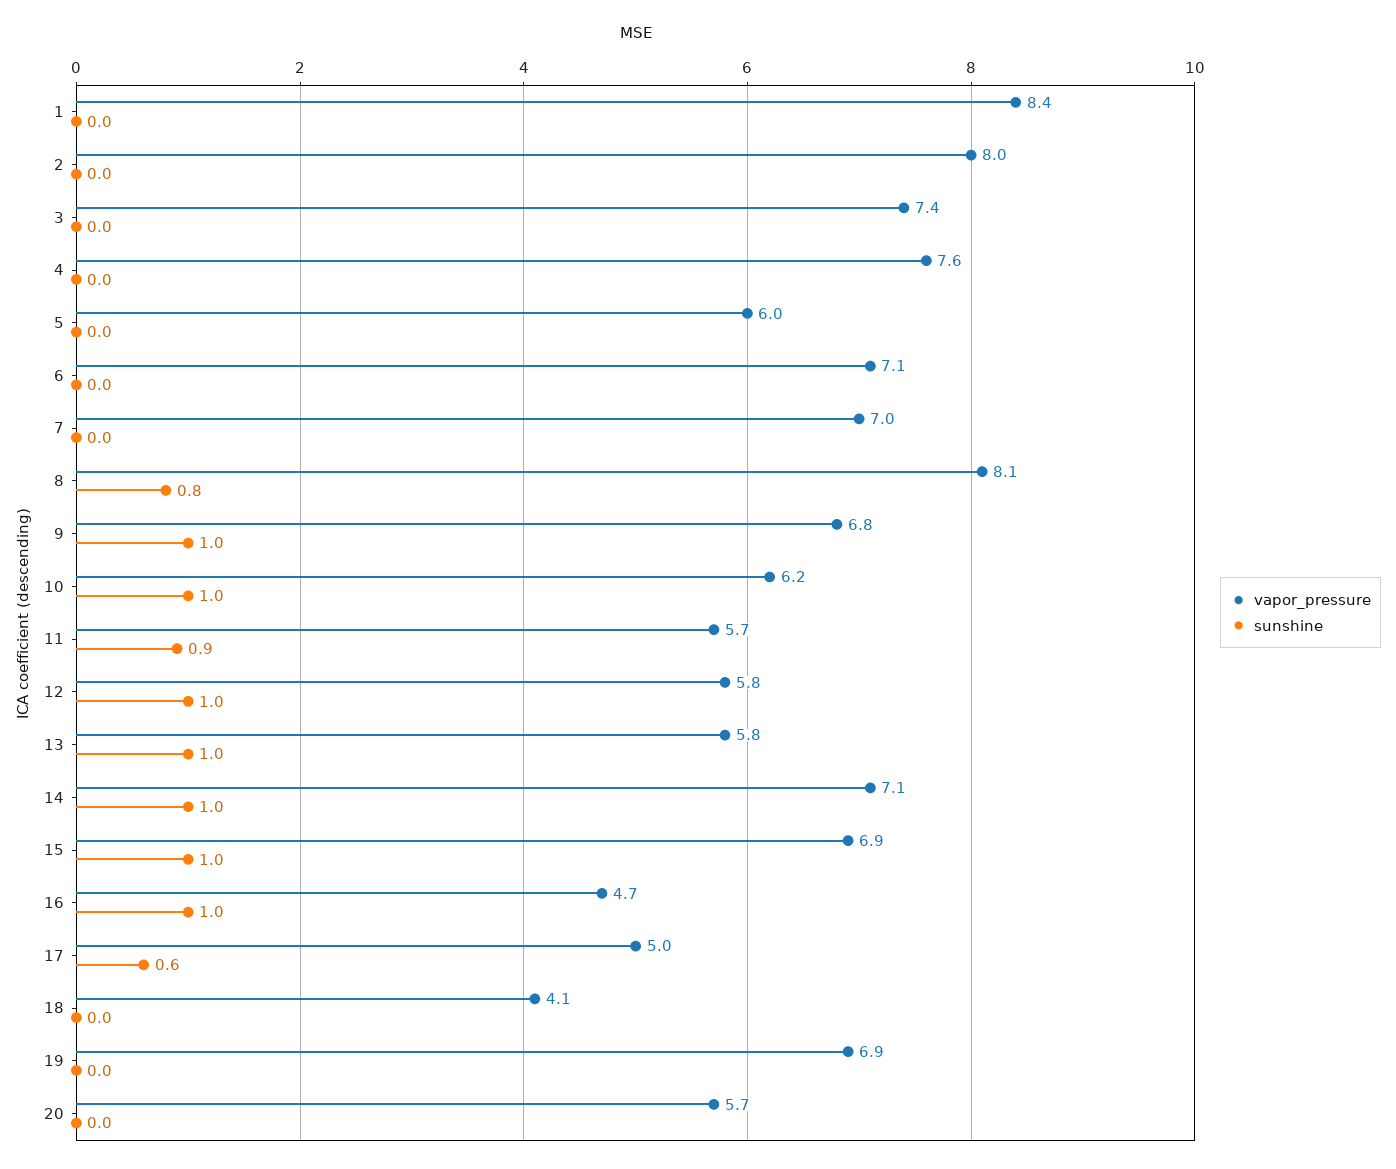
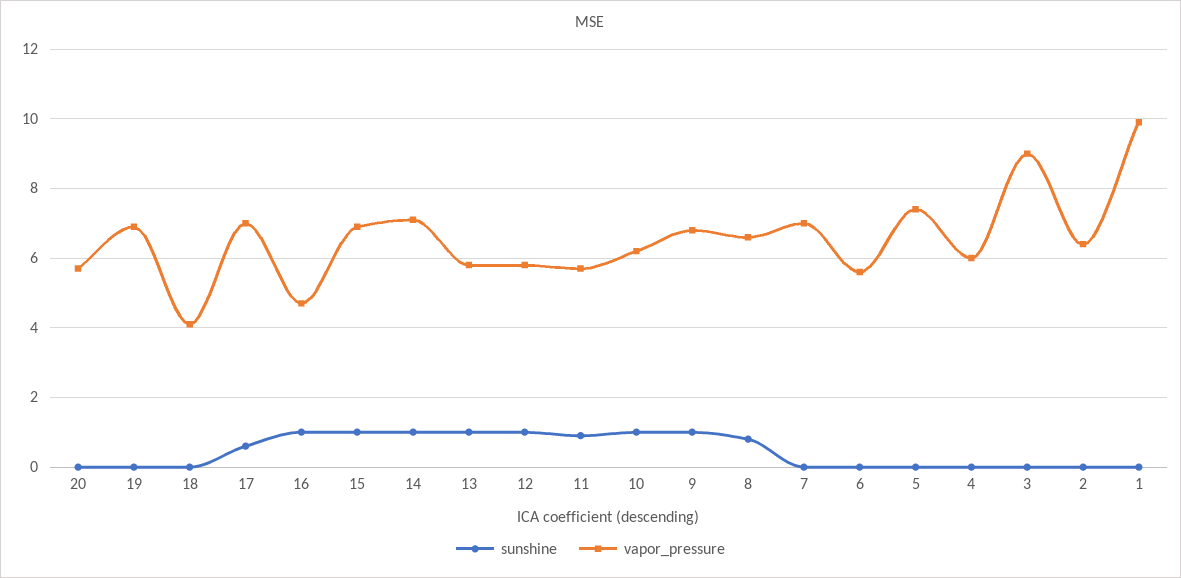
  {
    "vapor_pressure": {
-     "1": 8.4,
+     "1": 10,
-     "2": 8,
+     "2": 6.5,
-     "3": 7.4,
+     "3": 9,
-     "4": 7.6,
+     "4": 6,
-     "5": 6,
+     "5": 7.5,
-     "6": 7.1,
+     "6": 5.5,
      "7": 7,
-     "8": 8.1,
+     "8": 6.5,
      "9": 6.8,
      "10": 6.2,
      "11": 5.7,
      "12": 5.8,
      "13": 5.8,
      "14": 7.1,
      "15": 6.9,
      "16": 4.7,
-     "17": 5,
+     "17": 7,
      "18": 4.1,
      "19": 6.9,
      "20": 5.7
    },
    "sunshine": {
      "1": 0,
      "2": 0,
      "3": 0,
      "4": 0,
      "5": 0,
      "6": 0,
      "7": 0,
      "8": 0.8,
      "9": 1,
      "10": 1,
      "11": 0.9,
      "12": 1,
      "13": 1,
      "14": 1,
      "15": 1,
      "16": 1,
      "17": 0.6,
      "18": 0,
      "19": 0,
      "20": 0
    }
  }

